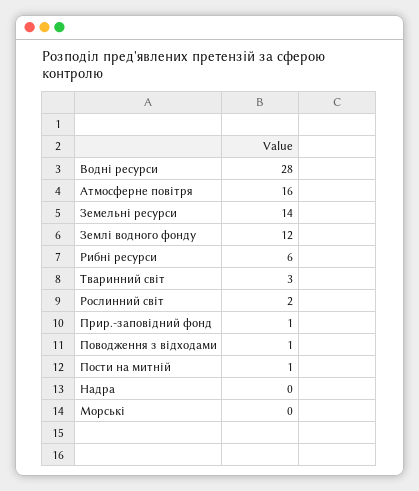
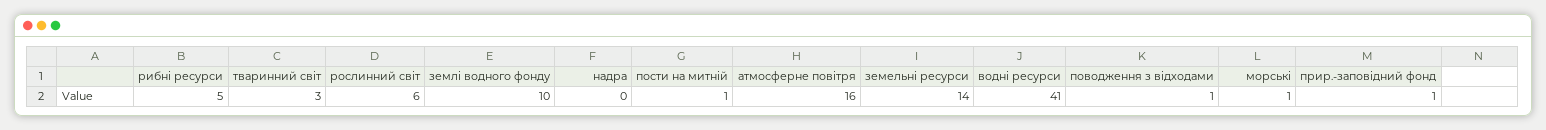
  {
-   "Водні ресурси": 28,
+   "Водні ресурси": 41,
    "Атмосферне повітря": 16,
    "Земельні ресурси": 14,
-   "Землі водного фонду": 12,
+   "Землі водного фонду": 10,
-   "Рибні ресурси": 6,
+   "Рибні ресурси": 5,
    "Тваринний світ": 3,
-   "Рослинний світ": 2,
+   "Рослинний світ": 6,
    "Прир.-заповідний фонд": 1,
    "Поводження з відходами": 1,
    "Пости на митній": 1,
    "Надра": 0,
-   "Морські": 0
+   "Морські": 1
  }

